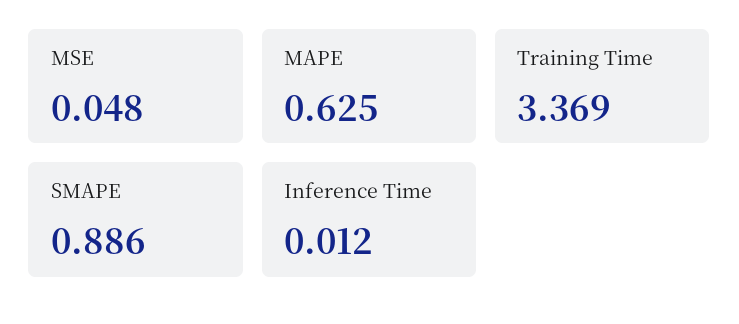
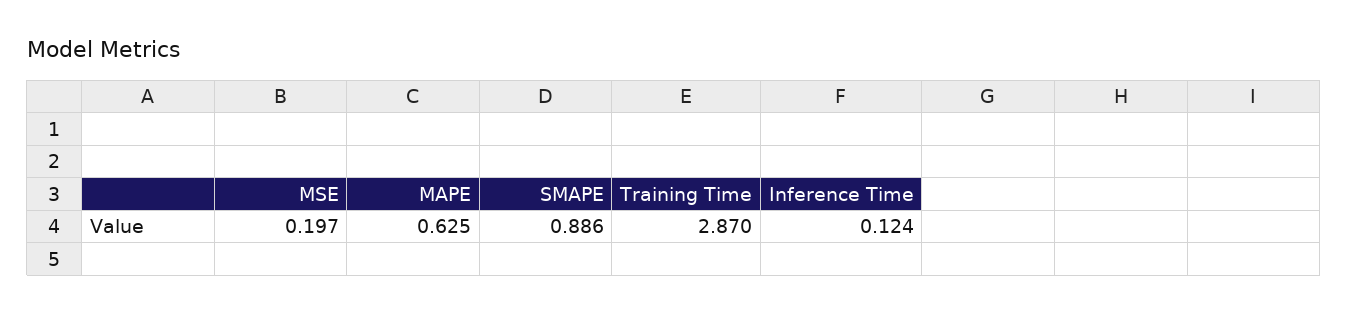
  {
-   "MSE": 0.048,
+   "MSE": 0.197,
    "MAPE": 0.625,
-   "Training Time": 3.369,
+   "Training Time": 2.87,
    "SMAPE": 0.886,
-   "Inference Time": 0.012
+   "Inference Time": 0.124
  }

